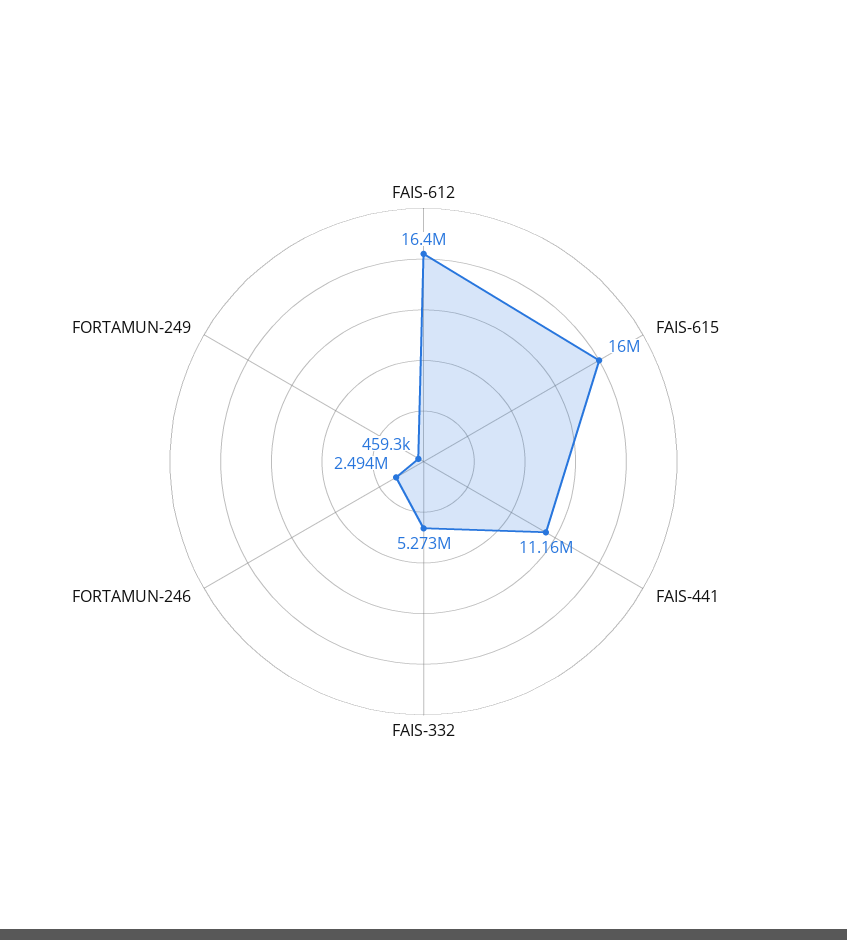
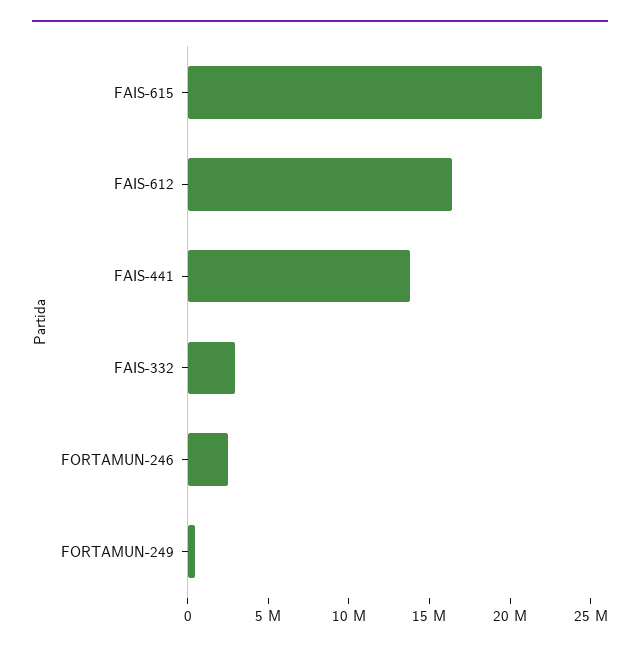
  {
    "FAIS-612": 16400000,
-   "FAIS-615": 16000000,
+   "FAIS-615": 22000000,
-   "FAIS-441": 11160000,
+   "FAIS-441": 14000000,
-   "FAIS-332": 5273000,
+   "FAIS-332": 3000000,
    "FORTAMUN-246": 2494000,
    "FORTAMUN-249": 459300
  }

